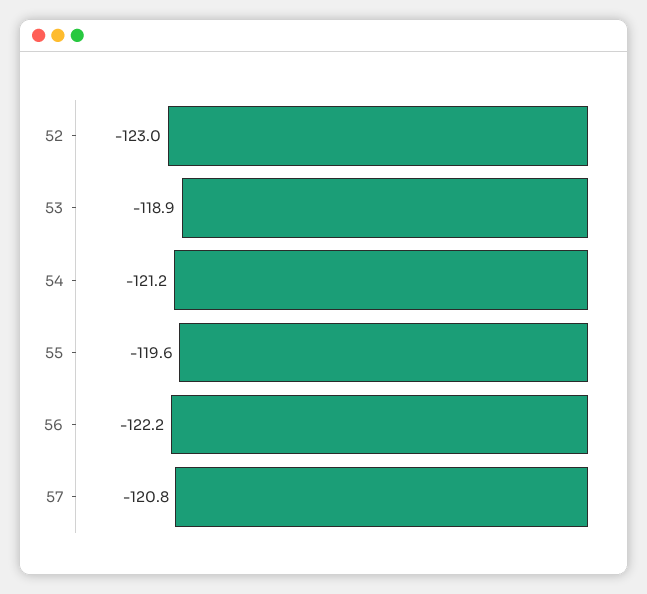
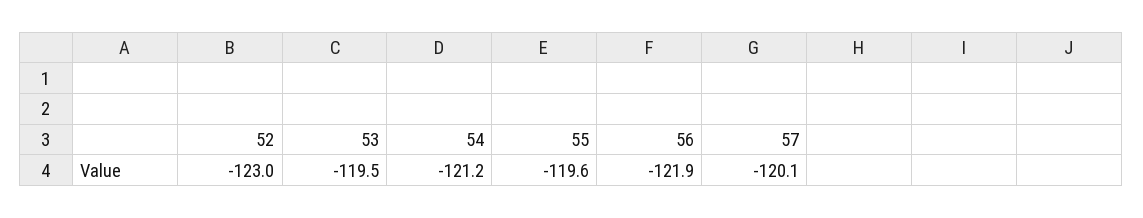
  {
    "52": -123,
-   "53": -118.9,
+   "53": -119.5,
    "54": -121.2,
    "55": -119.6,
-   "56": -122.2,
+   "56": -121.9,
-   "57": -120.8
+   "57": -120.1
  }

